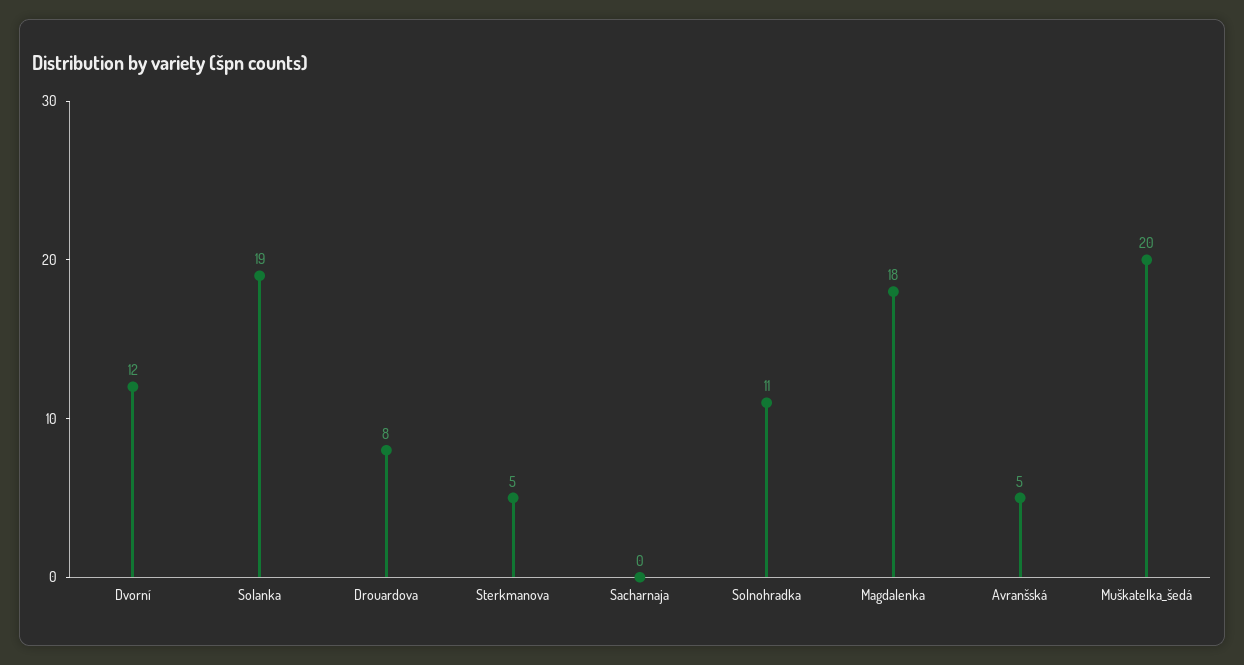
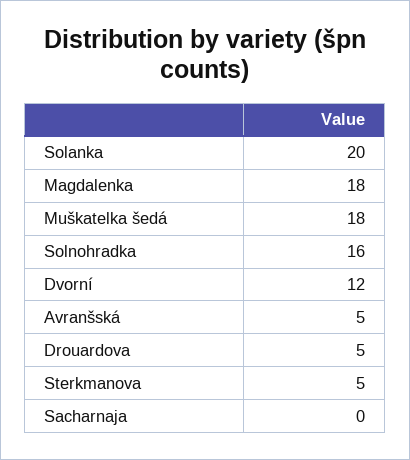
  {
    "Dvorní": 12,
-   "Solanka": 19,
+   "Solanka": 20,
-   "Drouardova": 8,
+   "Drouardova": 5,
    "Sterkmanova": 5,
    "Sacharnaja": 0,
-   "Solnohradka": 11,
+   "Solnohradka": 16,
    "Magdalenka": 18,
    "Avranšská": 5,
-   "Muškatelka_šedá": 20
+   "Muškatelka_šedá": 18
  }

